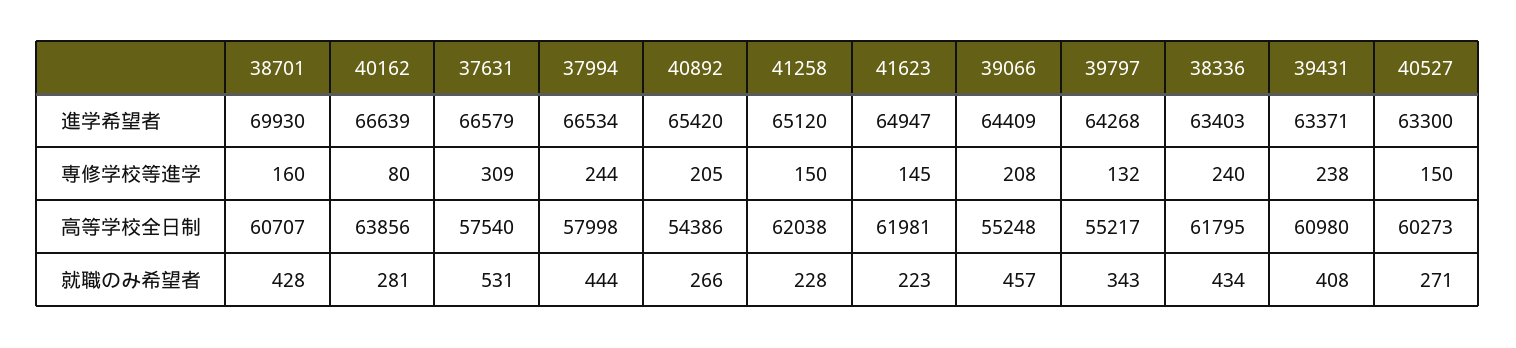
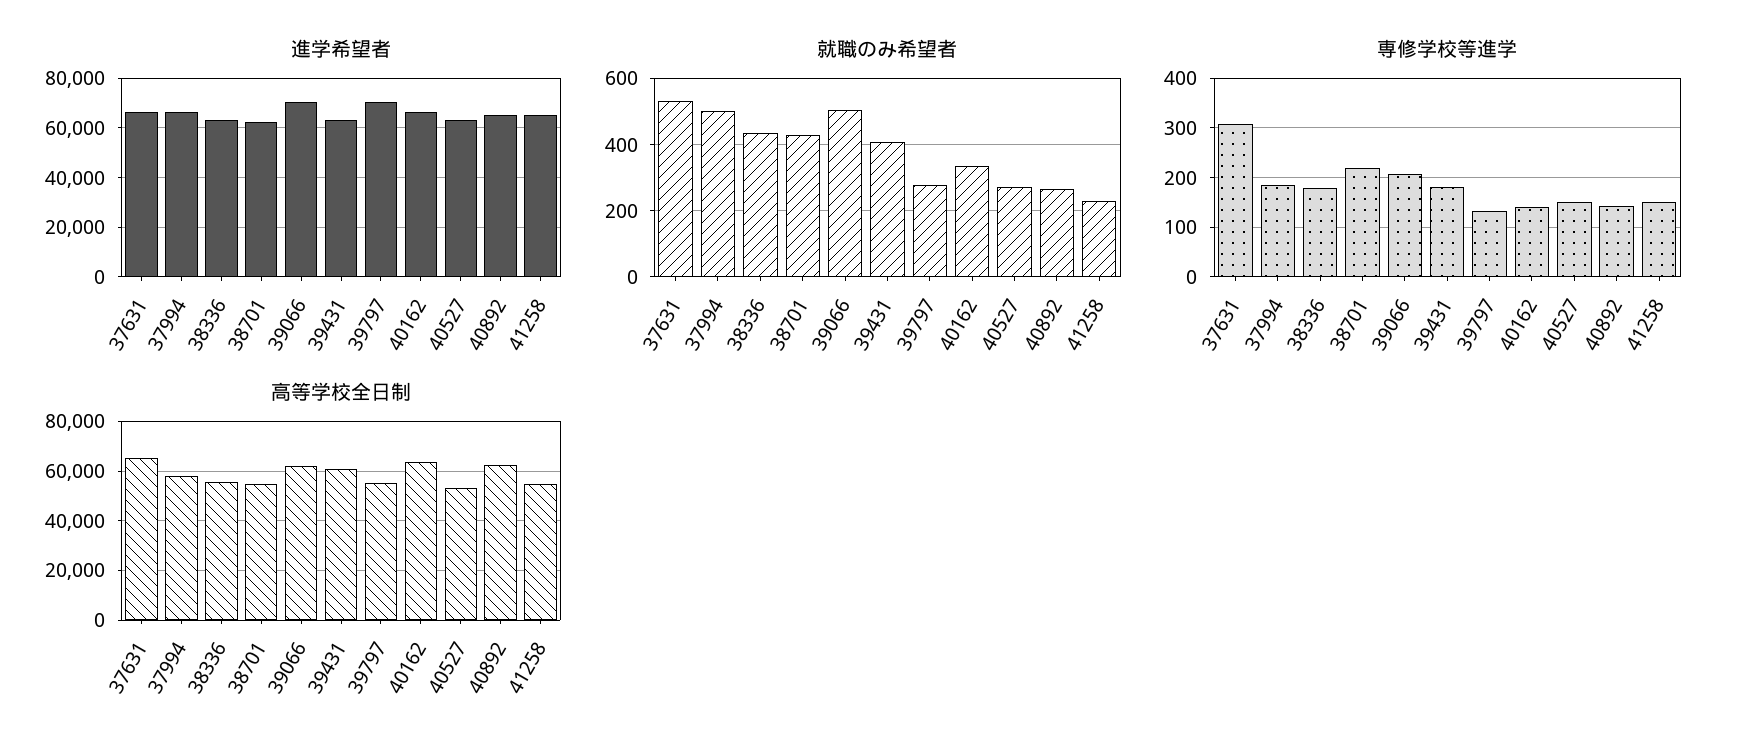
  {
    "進学希望者": {
-     "38701": 69930,
+     "38701": 62500,
      "40162": 66639,
      "37631": 66579,
      "37994": 66534,
      "40892": 65420,
      "41258": 65120,
-     "41623": 64947,
-     "39066": 64409,
+     "39066": 70000,
-     "39797": 64268,
+     "39797": 70000,
      "38336": 63403,
      "39431": 63371,
      "40527": 63300
    },
    "専修学校等進学": {
-     "38701": 160,
+     "38701": 220,
-     "40162": 80,
+     "40162": 140,
      "37631": 309,
-     "37994": 244,
+     "37994": 180,
-     "40892": 205,
+     "40892": 140,
      "41258": 150,
-     "41623": 145,
      "39066": 208,
      "39797": 132,
-     "38336": 240,
+     "38336": 180,
-     "39431": 238,
+     "39431": 180,
      "40527": 150
    },
    "高等学校全日制": {
-     "38701": 60707,
+     "38701": 55000,
      "40162": 63856,
-     "37631": 57540,
+     "37631": 65000,
      "37994": 57998,
-     "40892": 54386,
+     "40892": 62500,
-     "41258": 62038,
+     "41258": 55000,
-     "41623": 61981,
-     "39066": 55248,
+     "39066": 62500,
      "39797": 55217,
-     "38336": 61795,
+     "38336": 55000,
      "39431": 60980,
-     "40527": 60273
+     "40527": 52500
    },
    "就職のみ希望者": {
      "38701": 428,
-     "40162": 281,
+     "40162": 340,
      "37631": 531,
-     "37994": 444,
+     "37994": 500,
      "40892": 266,
      "41258": 228,
-     "41623": 223,
-     "39066": 457,
+     "39066": 500,
-     "39797": 343,
+     "39797": 280,
      "38336": 434,
      "39431": 408,
      "40527": 271
    }
  }

